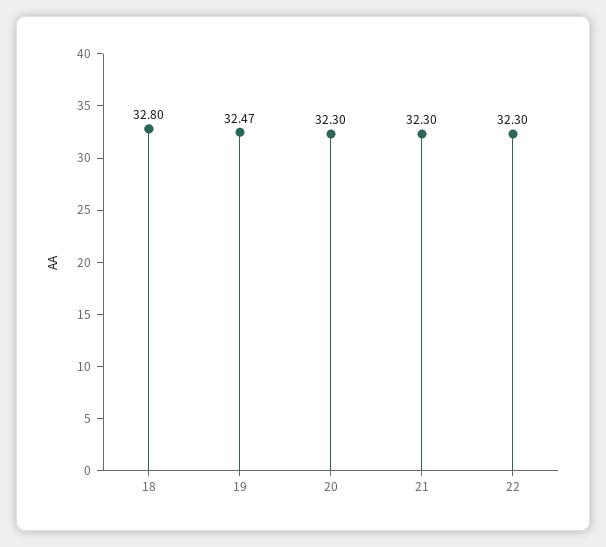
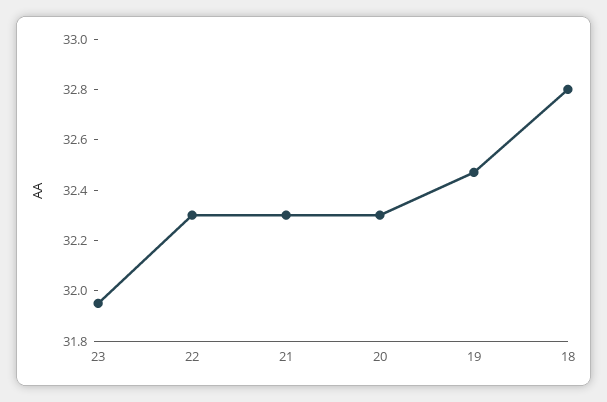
  {
    "18": 32.8,
    "19": 32.47,
    "20": 32.3,
    "21": 32.3,
-   "22": 32.3
+   "22": 32.3,
+   "23": 31.95
  }

